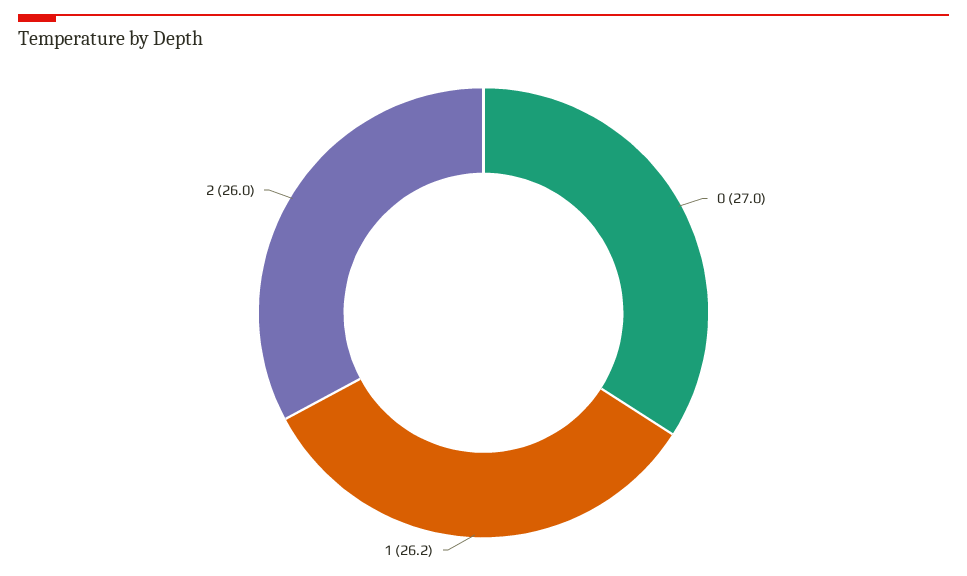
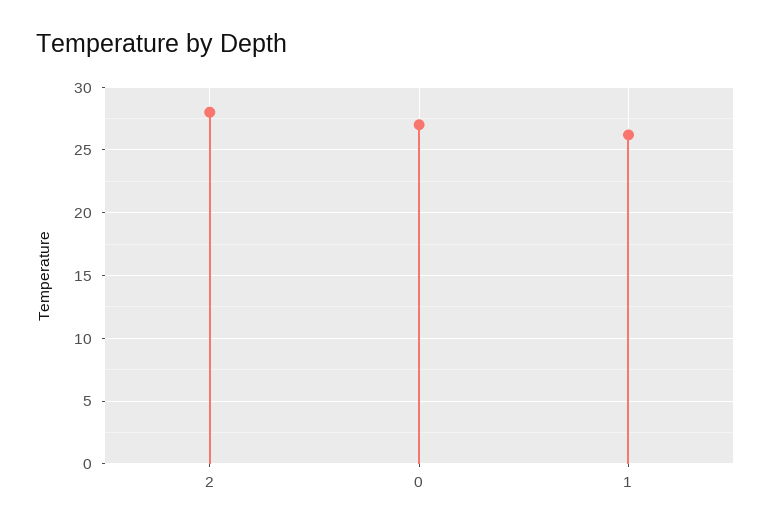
  {
    "0": 27,
    "1": 26.2,
-   "2": 26
+   "2": 28
  }

